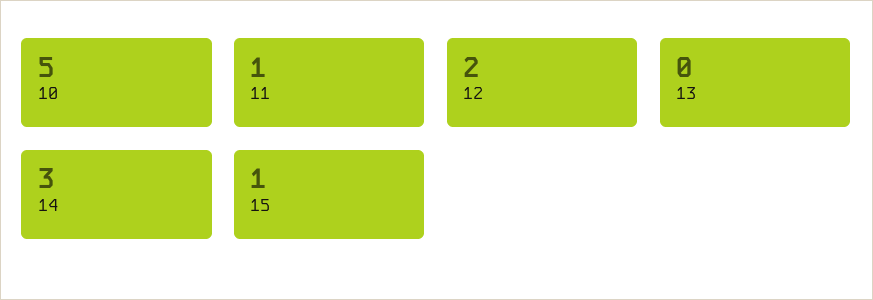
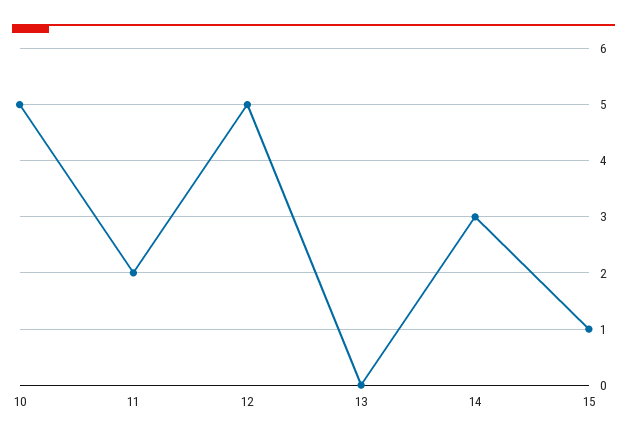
  {
    "10": 5,
-   "11": 1,
+   "11": 2,
-   "12": 2,
+   "12": 5,
    "13": 0,
    "14": 3,
    "15": 1
  }

